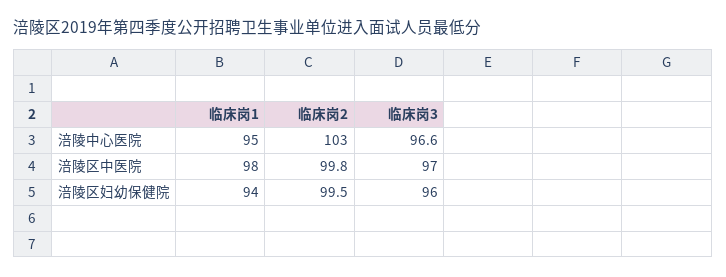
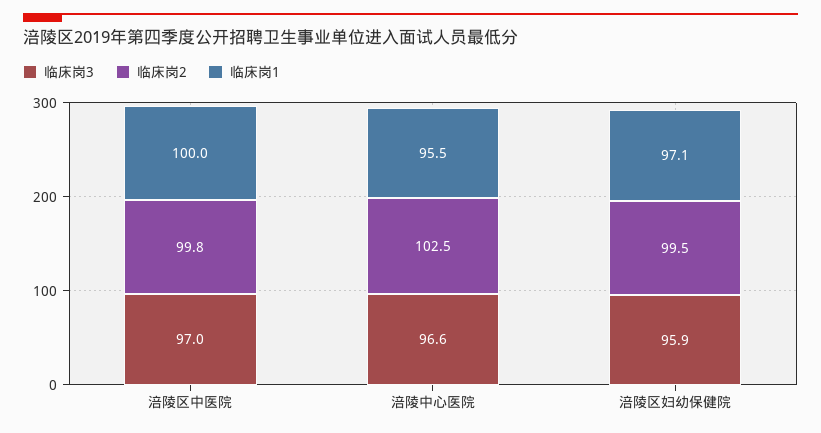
  {
    "临床岗1": {
-     "涪陵中心医院": 95,
+     "涪陵中心医院": 95.5,
-     "涪陵区中医院": 98,
+     "涪陵区中医院": 100,
-     "涪陵区妇幼保健院": 94
+     "涪陵区妇幼保健院": 97.1
    },
    "临床岗2": {
-     "涪陵中心医院": 103,
+     "涪陵中心医院": 102.5,
      "涪陵区中医院": 99.8,
      "涪陵区妇幼保健院": 99.5
    },
    "临床岗3": {
      "涪陵中心医院": 96.6,
      "涪陵区中医院": 97,
-     "涪陵区妇幼保健院": 96
+     "涪陵区妇幼保健院": 95.9
    }
  }

